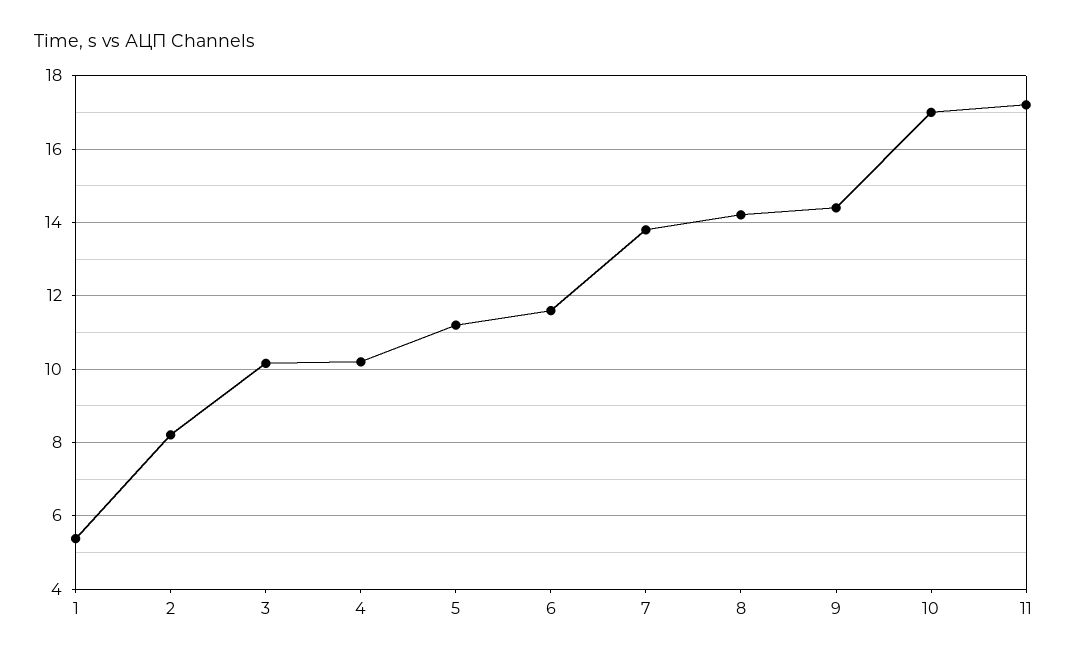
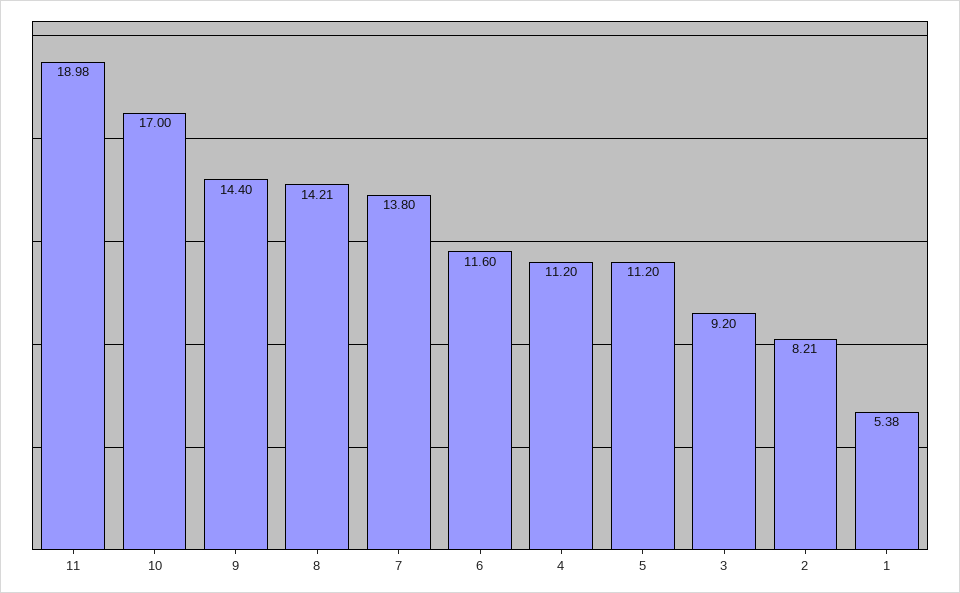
  {
    "1": 5.38,
    "2": 8.21,
-   "3": 10.2,
+   "3": 9.2,
-   "4": 10.2,
+   "4": 11.2,
    "5": 11.2,
    "6": 11.6,
    "7": 13.8,
    "8": 14.21,
    "9": 14.4,
    "10": 17,
-   "11": 17.2
+   "11": 18.98
  }

